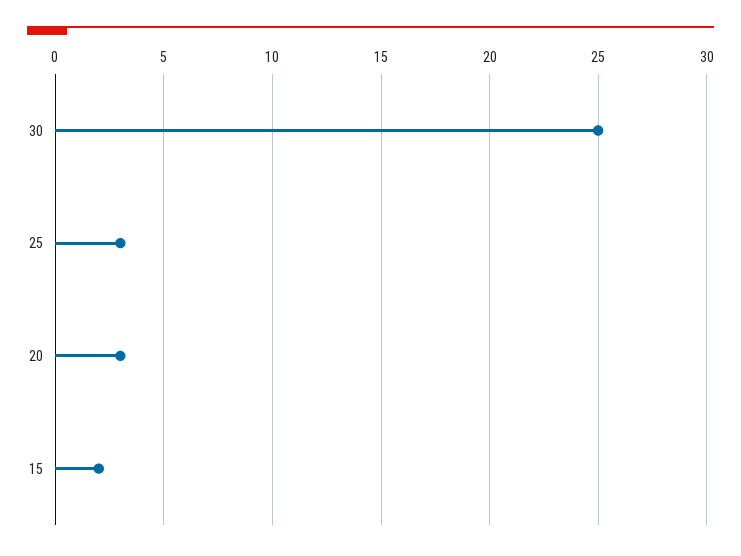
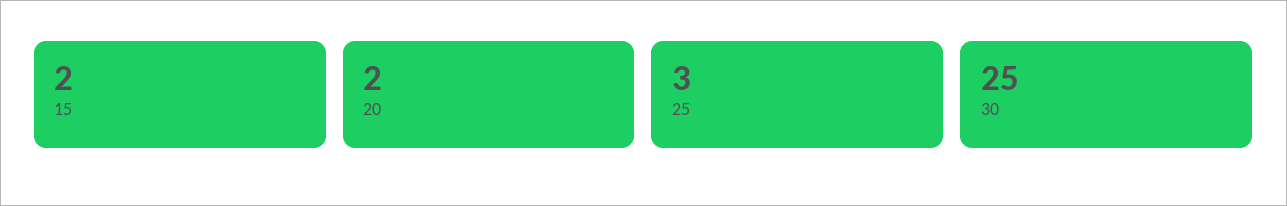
  {
    "30": 25,
    "25": 3,
-   "20": 3,
+   "20": 2,
    "15": 2
  }

